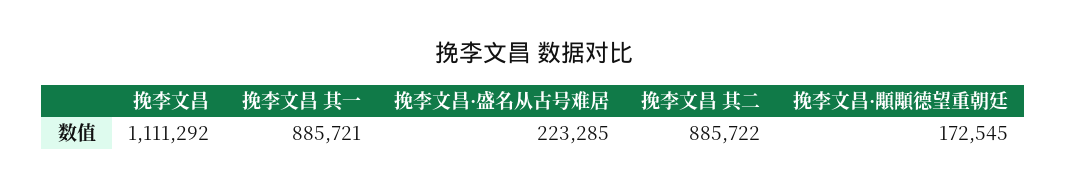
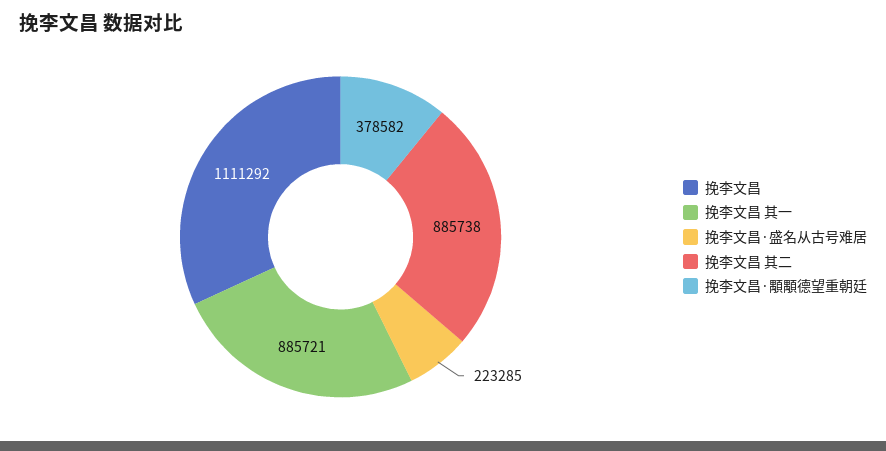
  {
    "挽李文昌": 1111292,
    "挽李文昌 其一": 885721,
    "挽李文昌·盛名从古号难居": 223285,
-   "挽李文昌 其二": 885722,
+   "挽李文昌 其二": 885738,
-   "挽李文昌·顒顒德望重朝廷": 172545
+   "挽李文昌·顒顒德望重朝廷": 378582
  }

